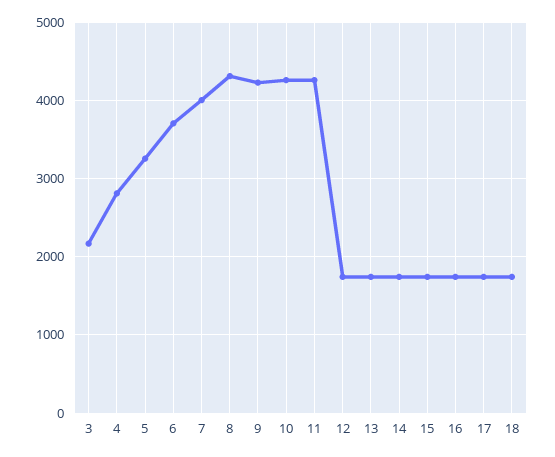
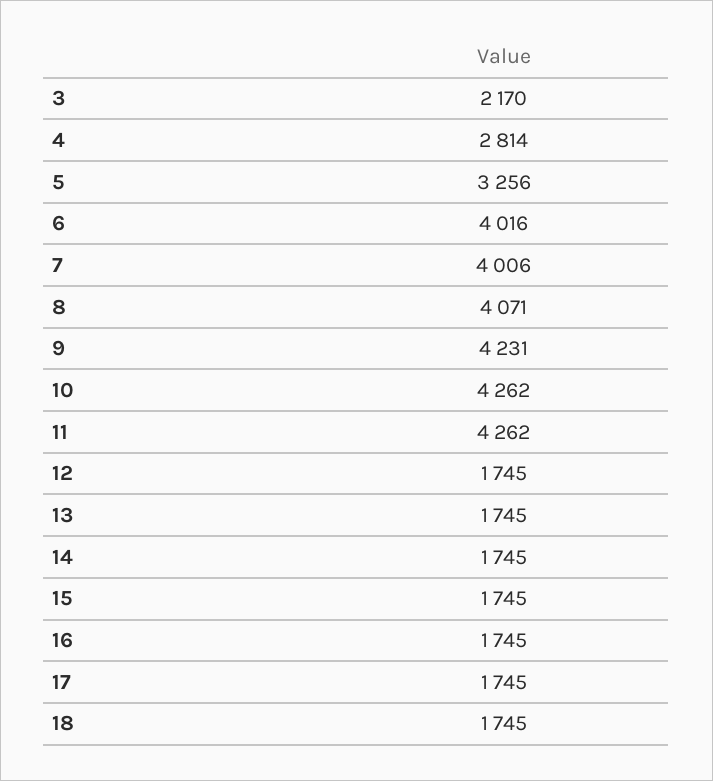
  {
    "3": 2170,
    "4": 2814,
    "5": 3256,
-   "6": 3700,
+   "6": 4016,
    "7": 4006,
-   "8": 4300,
+   "8": 4071,
    "9": 4231,
    "10": 4262,
    "11": 4262,
    "12": 1745,
    "13": 1745,
    "14": 1745,
    "15": 1745,
    "16": 1745,
    "17": 1745,
    "18": 1745
  }

